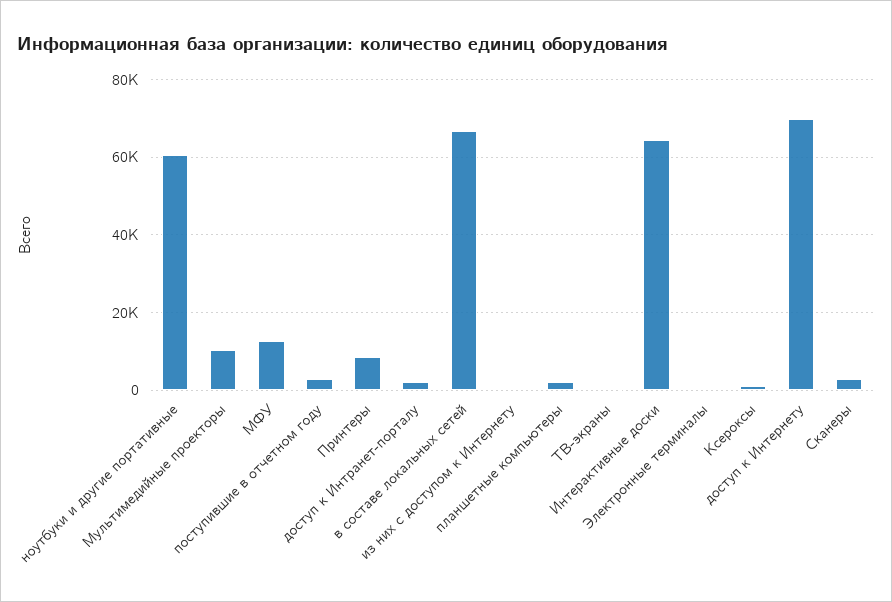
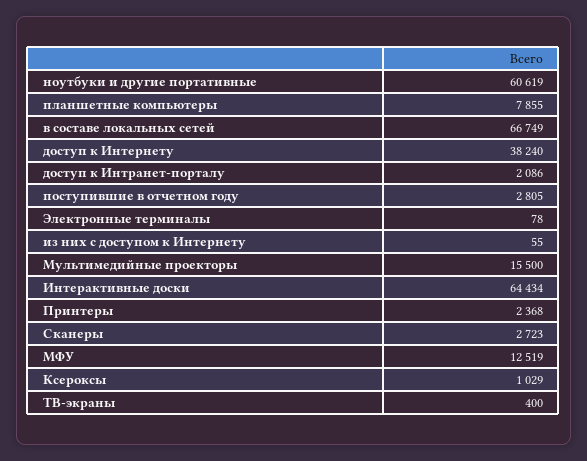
  {
    "ноутбуки и другие портативные": 60619,
-   "Мультимедийные проекторы": 10000,
+   "Мультимедийные проекторы": 15500,
    "МФУ": 12519,
    "поступившие в отчетном году": 2805,
-   "Принтеры": 8000,
+   "Принтеры": 2368,
    "доступ к Интранет-порталу": 2086,
    "в составе локальных сетей": 66749,
    "из них с доступом к Интернету": 55,
-   "планшетные компьютеры": 2000,
+   "планшетные компьютеры": 7855,
    "ТВ-экраны": 400,
    "Интерактивные доски": 64434,
    "Электронные терминалы": 78,
    "Ксероксы": 1029,
-   "доступ к Интернету": 70000,
+   "доступ к Интернету": 38240,
    "Сканеры": 2723
  }

